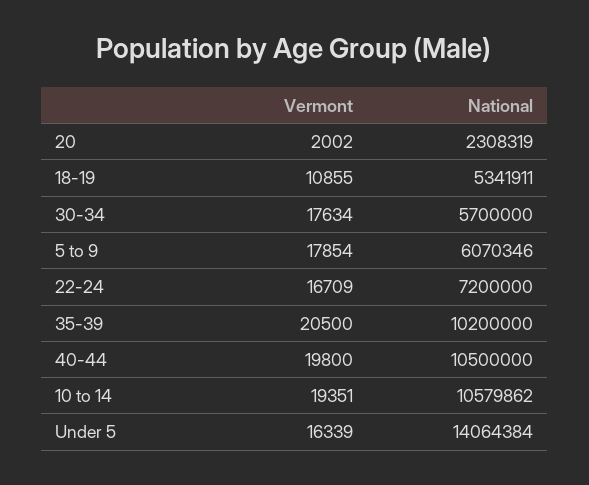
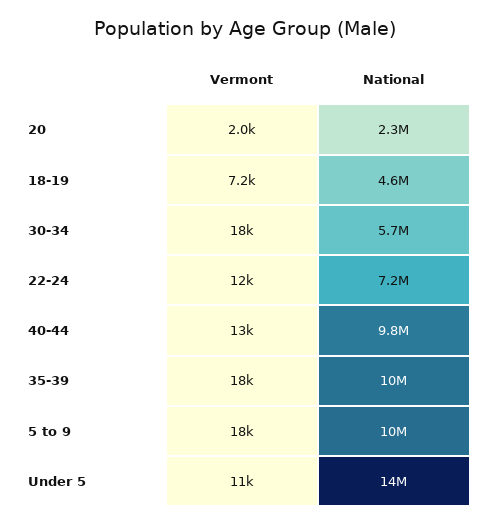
  {
    "Vermont": {
      "20": 2002,
-     "18-19": 10855,
+     "18-19": 7200,
      "30-34": 17634,
      "5 to 9": 17854,
-     "22-24": 16709,
+     "22-24": 12000,
-     "35-39": 20500,
+     "35-39": 18000,
-     "40-44": 19800,
+     "40-44": 13000,
-     "10 to 14": 19351,
-     "Under 5": 16339
+     "Under 5": 11000
    },
    "National": {
      "20": 2308319,
-     "18-19": 5341911,
+     "18-19": 4600000,
      "30-34": 5700000,
-     "5 to 9": 6070346,
+     "5 to 9": 10000000,
      "22-24": 7200000,
      "35-39": 10200000,
-     "40-44": 10500000,
+     "40-44": 9800000,
-     "10 to 14": 10579862,
      "Under 5": 14064384
    }
  }

